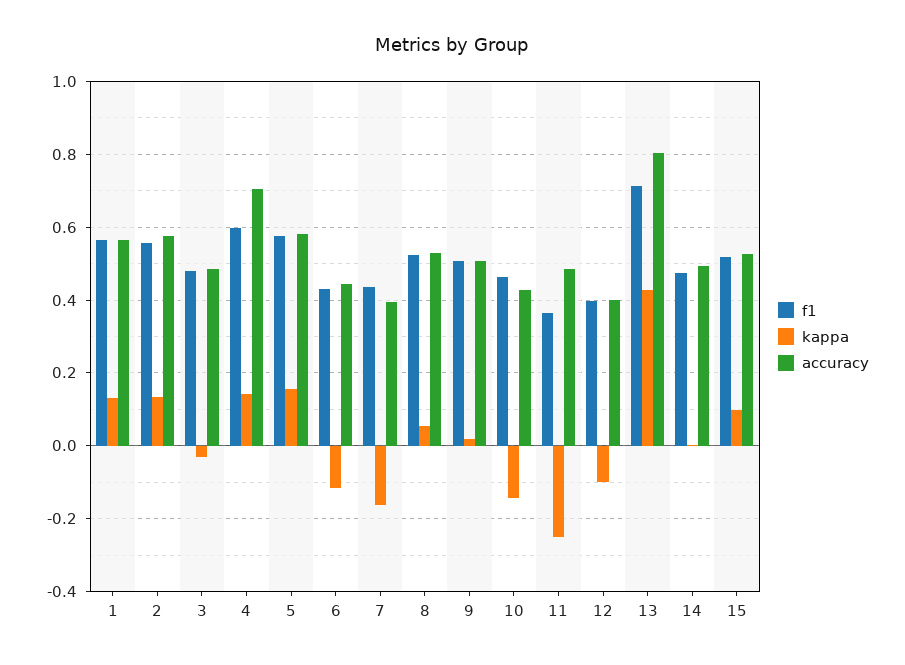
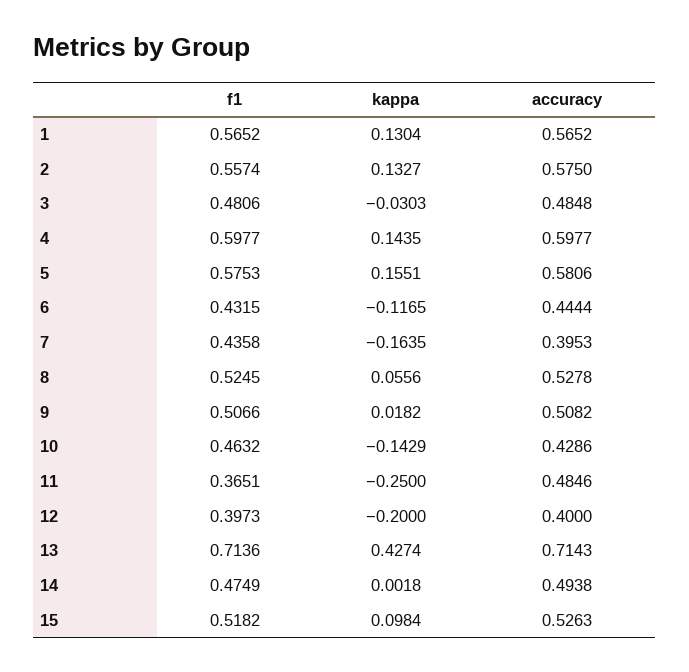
  {
    "f1": {
      "1": 0.5652,
      "2": 0.5574,
      "3": 0.4806,
      "4": 0.5977,
      "5": 0.5753,
      "6": 0.4315,
      "7": 0.4358,
      "8": 0.5245,
      "9": 0.5066,
      "10": 0.4632,
      "11": 0.3651,
      "12": 0.3973,
      "13": 0.7136,
      "14": 0.4749,
      "15": 0.5182
    },
    "kappa": {
      "1": 0.1304,
      "2": 0.1327,
      "3": -0.0303,
      "4": 0.1435,
      "5": 0.1551,
      "6": -0.1165,
      "7": -0.1635,
      "8": 0.0556,
      "9": 0.0182,
      "10": -0.1429,
      "11": -0.25,
-     "12": -0.1,
+     "12": -0.2,
      "13": 0.4274,
      "14": 0.0018,
      "15": 0.0984
    },
    "accuracy": {
      "1": 0.5652,
      "2": 0.575,
      "3": 0.4848,
-     "4": 0.7,
+     "4": 0.5977,
      "5": 0.5806,
      "6": 0.4444,
      "7": 0.3953,
      "8": 0.5278,
      "9": 0.5082,
      "10": 0.4286,
      "11": 0.4846,
      "12": 0.4,
-     "13": 0.8,
+     "13": 0.7143,
      "14": 0.4938,
      "15": 0.5263
    }
  }

